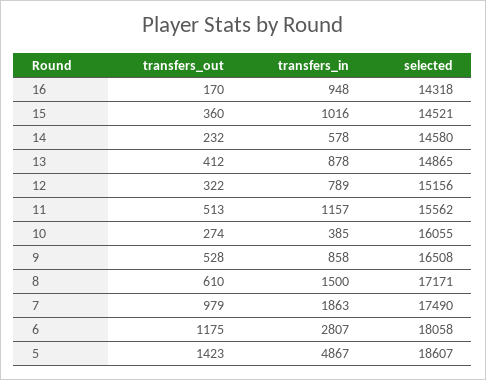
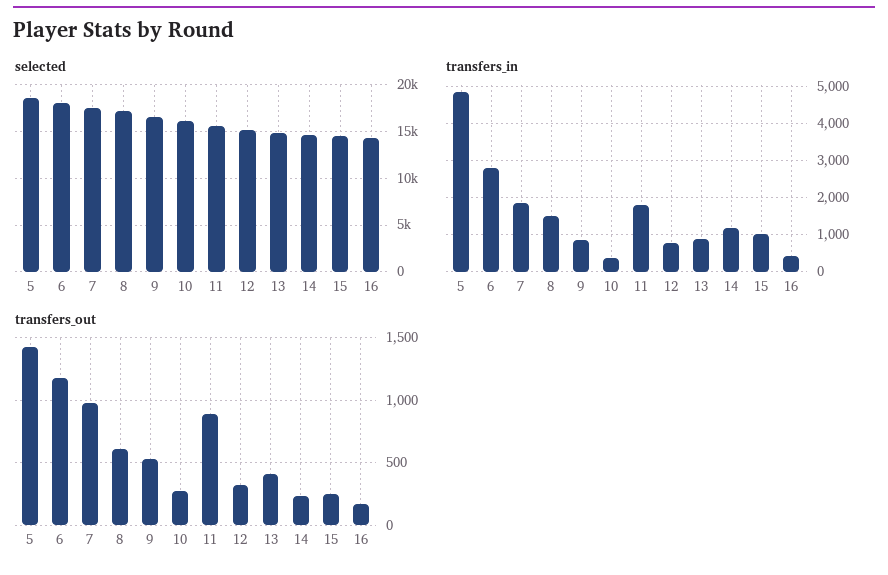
  {
    "transfers_out": {
      "16": 170,
-     "15": 360,
+     "15": 250,
      "14": 232,
      "13": 412,
      "12": 322,
-     "11": 513,
+     "11": 900,
      "10": 274,
      "9": 528,
      "8": 610,
      "7": 979,
      "6": 1175,
      "5": 1423
    },
    "transfers_in": {
-     "16": 948,
+     "16": 400,
      "15": 1016,
-     "14": 578,
+     "14": 1200,
      "13": 878,
      "12": 789,
-     "11": 1157,
+     "11": 1800,
      "10": 385,
      "9": 858,
      "8": 1500,
      "7": 1863,
      "6": 2807,
      "5": 4867
    },
    "selected": {
      "16": 14318,
      "15": 14521,
      "14": 14580,
      "13": 14865,
      "12": 15156,
      "11": 15562,
      "10": 16055,
      "9": 16508,
      "8": 17171,
      "7": 17490,
      "6": 18058,
      "5": 18607
    }
  }

